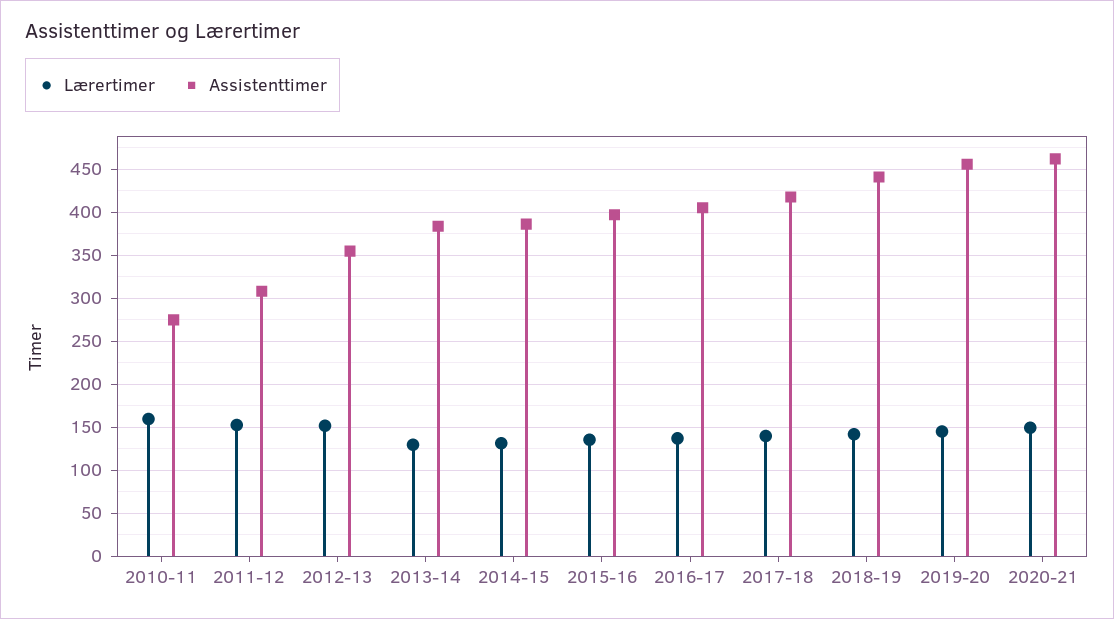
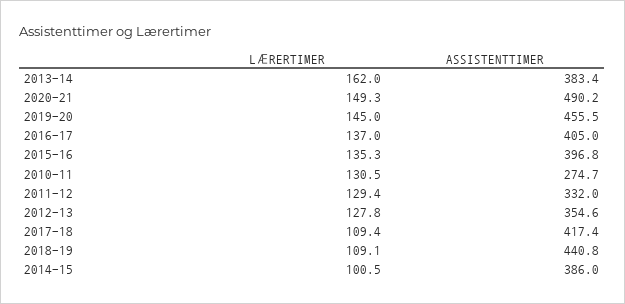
  {
    "Lærertimer": {
-     "2010-11": 160,
+     "2010-11": 130.5,
-     "2011-12": 150,
+     "2011-12": 129.4,
-     "2012-13": 150,
+     "2012-13": 127.8,
-     "2013-14": 130,
+     "2013-14": 162,
-     "2014-15": 130,
+     "2014-15": 100.5,
      "2015-16": 135.3,
      "2016-17": 137,
-     "2017-18": 140,
+     "2017-18": 109.4,
-     "2018-19": 140,
+     "2018-19": 109.1,
      "2019-20": 145,
      "2020-21": 149.3
    },
    "Assistenttimer": {
      "2010-11": 274.7,
-     "2011-12": 310,
+     "2011-12": 332,
      "2012-13": 354.6,
      "2013-14": 383.4,
      "2014-15": 386,
      "2015-16": 396.8,
      "2016-17": 405,
      "2017-18": 417.4,
      "2018-19": 440.8,
      "2019-20": 455.5,
-     "2020-21": 460
+     "2020-21": 490.2
    }
  }

